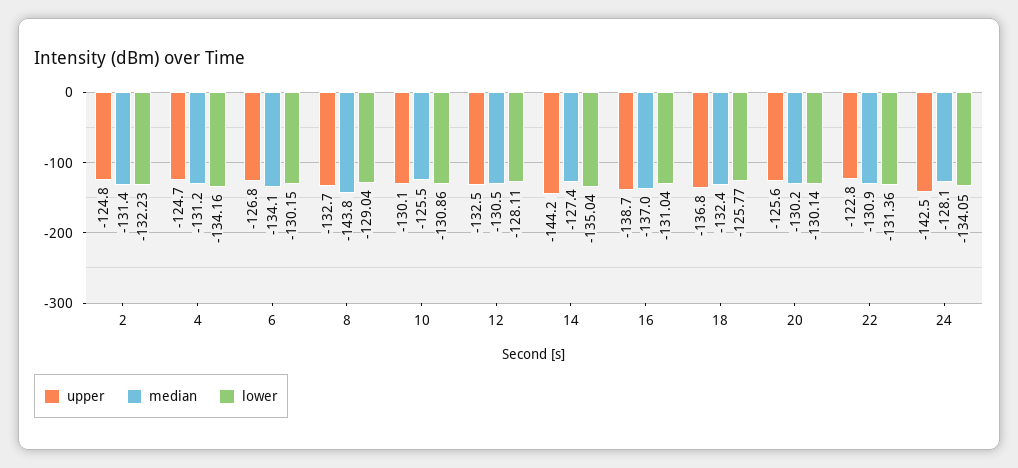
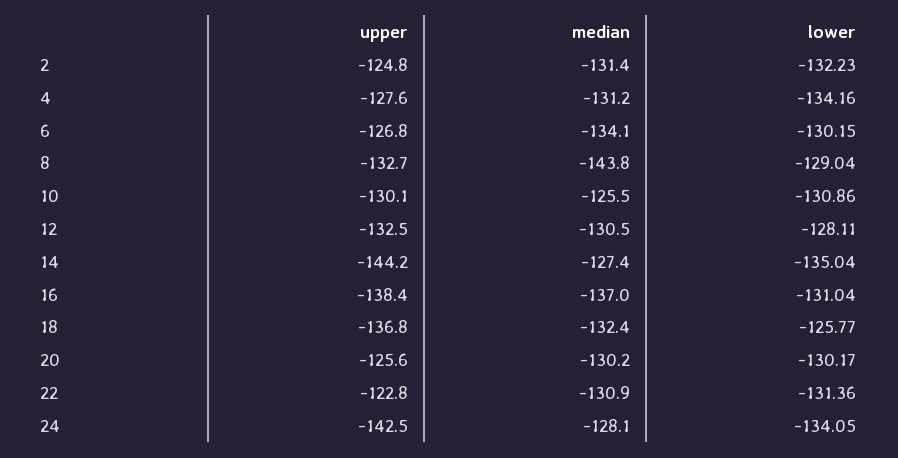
  {
    "upper": {
      "2": -124.8,
-     "4": -124.7,
+     "4": -127.6,
      "6": -126.8,
      "8": -132.7,
      "10": -130.1,
      "12": -132.5,
      "14": -144.2,
-     "16": -138.7,
+     "16": -138.4,
      "18": -136.8,
      "20": -125.6,
      "22": -122.8,
      "24": -142.5
    },
    "median": {
      "2": -131.4,
      "4": -131.2,
      "6": -134.1,
      "8": -143.8,
      "10": -125.5,
      "12": -130.5,
      "14": -127.4,
      "16": -137,
      "18": -132.4,
      "20": -130.2,
      "22": -130.9,
      "24": -128.1
    },
    "lower": {
      "2": -132.23,
      "4": -134.16,
      "6": -130.15,
      "8": -129.04,
      "10": -130.86,
      "12": -128.11,
      "14": -135.04,
      "16": -131.04,
      "18": -125.77,
-     "20": -130.14,
+     "20": -130.17,
      "22": -131.36,
      "24": -134.05
    }
  }

